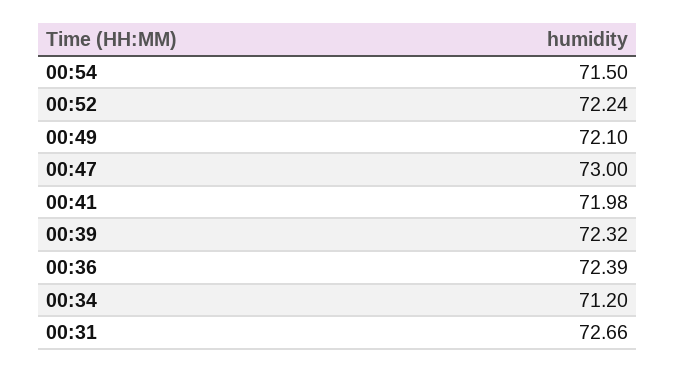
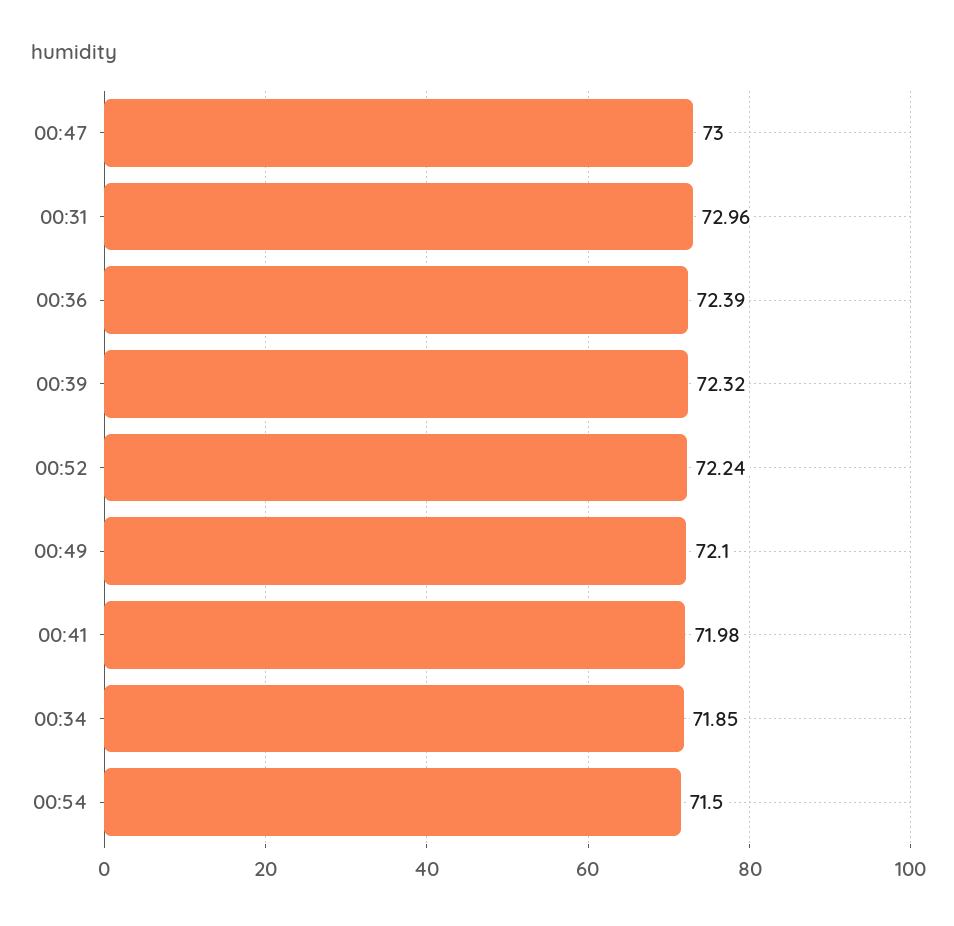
  {
    "00:54": 71.5,
    "00:52": 72.24,
    "00:49": 72.1,
    "00:47": 73,
    "00:41": 71.98,
    "00:39": 72.32,
    "00:36": 72.39,
-   "00:34": 71.2,
+   "00:34": 71.85,
-   "00:31": 72.66
+   "00:31": 72.96
  }

